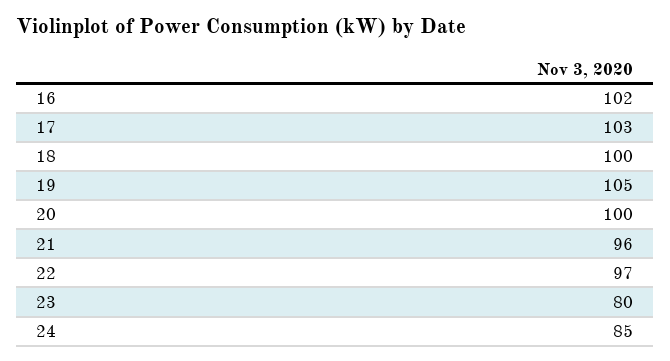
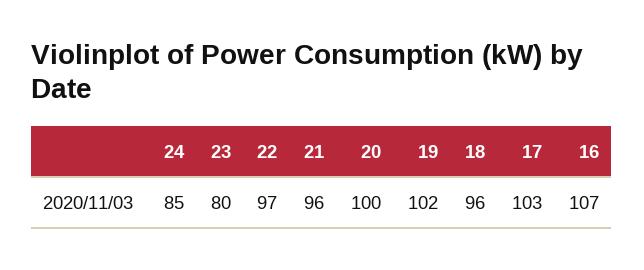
  {
-   "16": 102,
+   "16": 107,
    "17": 103,
-   "18": 100,
+   "18": 96,
-   "19": 105,
+   "19": 102,
    "20": 100,
    "21": 96,
    "22": 97,
    "23": 80,
    "24": 85
  }

